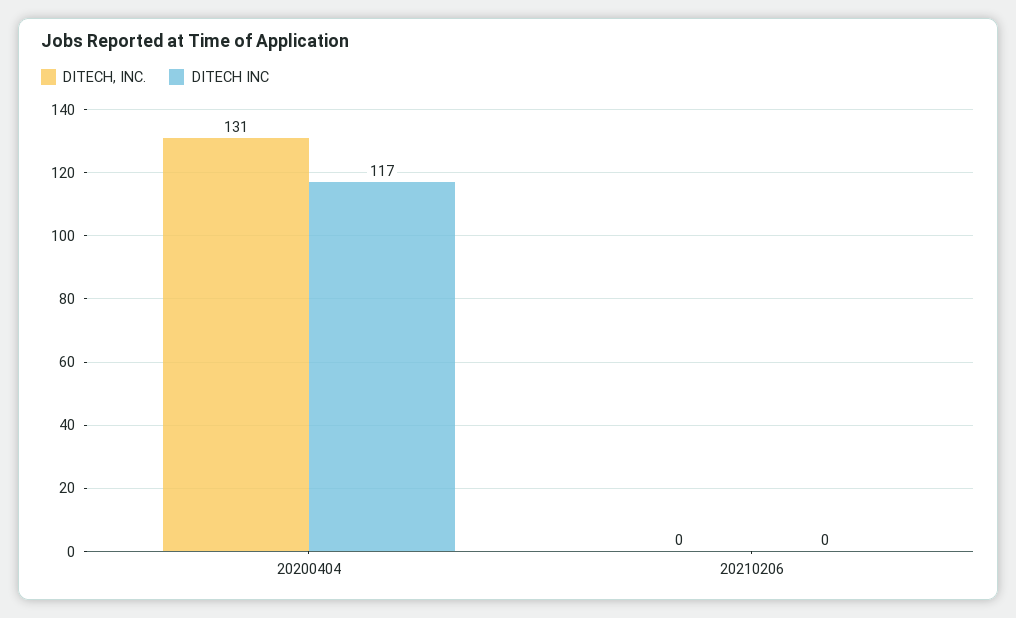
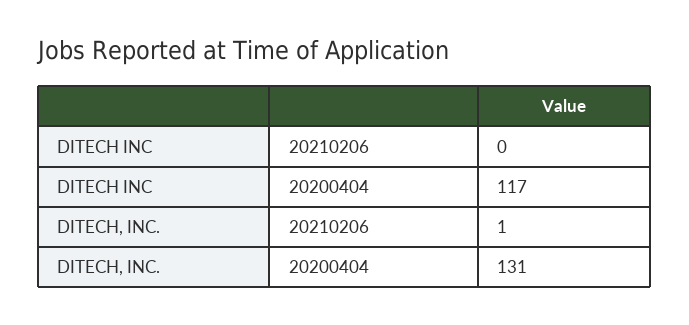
  {
    "DITECH, INC.": {
      "20200404": 131,
-     "20210206": 0
+     "20210206": 1
    },
    "DITECH INC": {
      "20200404": 117,
      "20210206": 0
    }
  }

